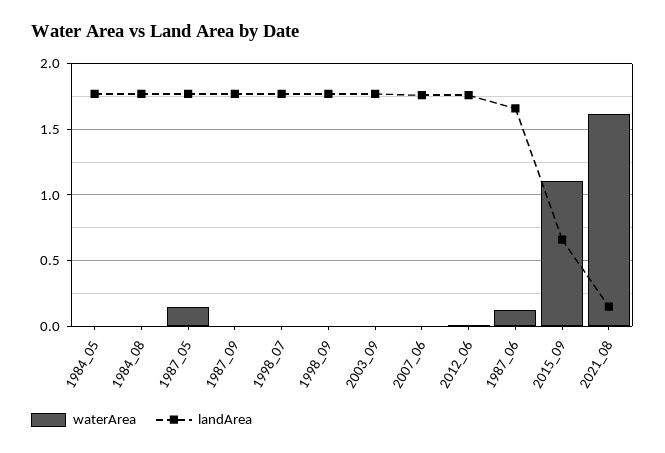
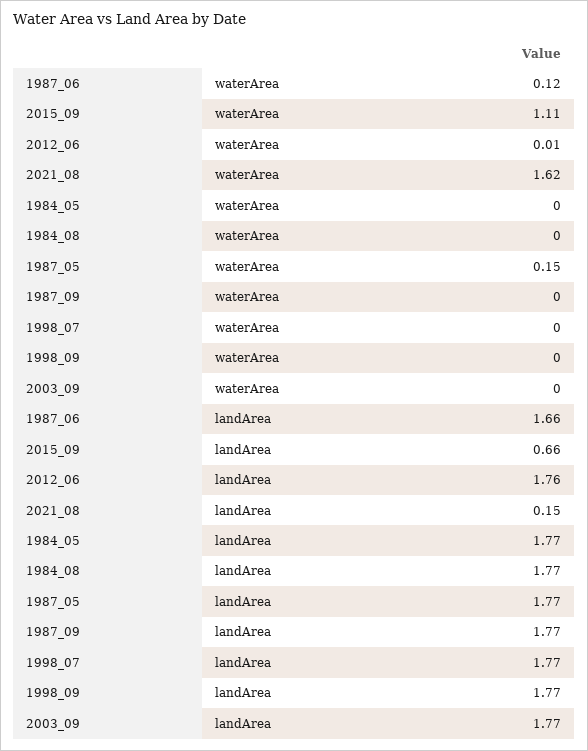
  {
    "waterArea": {
      "1984_05": 0,
      "1984_08": 0,
      "1987_05": 0.15,
      "1987_09": 0,
      "1998_07": 0,
      "1998_09": 0,
      "2003_09": 0,
-     "2007_06": 0,
      "2012_06": 0.01,
      "1987_06": 0.12,
      "2015_09": 1.11,
      "2021_08": 1.62
    },
    "landArea": {
      "1984_05": 1.77,
      "1984_08": 1.77,
      "1987_05": 1.77,
      "1987_09": 1.77,
      "1998_07": 1.77,
      "1998_09": 1.77,
      "2003_09": 1.77,
-     "2007_06": 1.75,
      "2012_06": 1.76,
      "1987_06": 1.66,
      "2015_09": 0.66,
      "2021_08": 0.15
    }
  }

